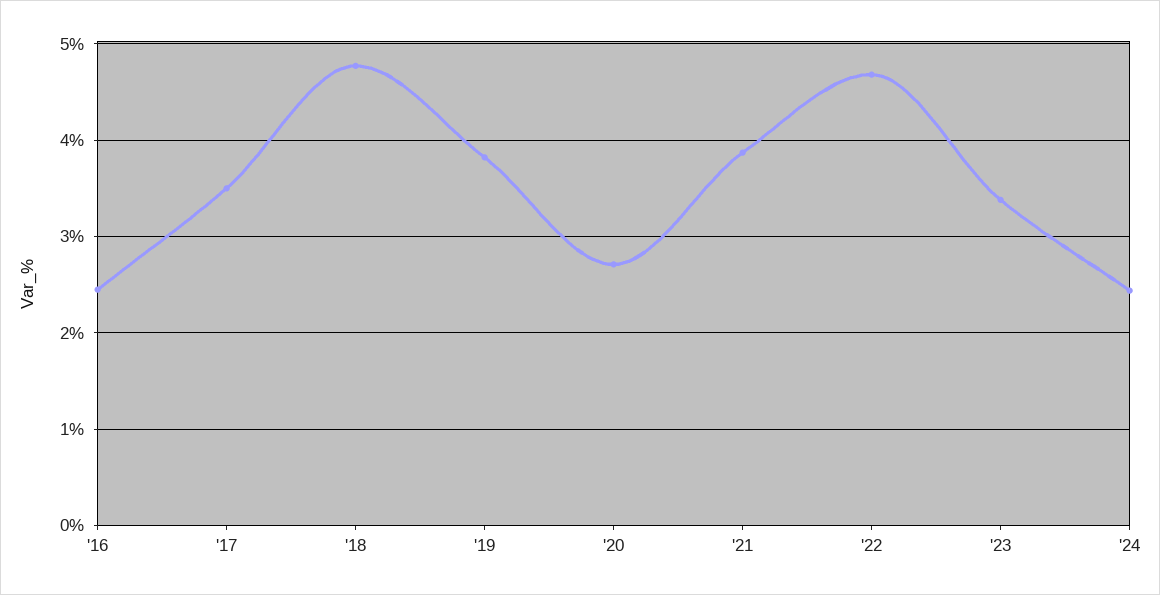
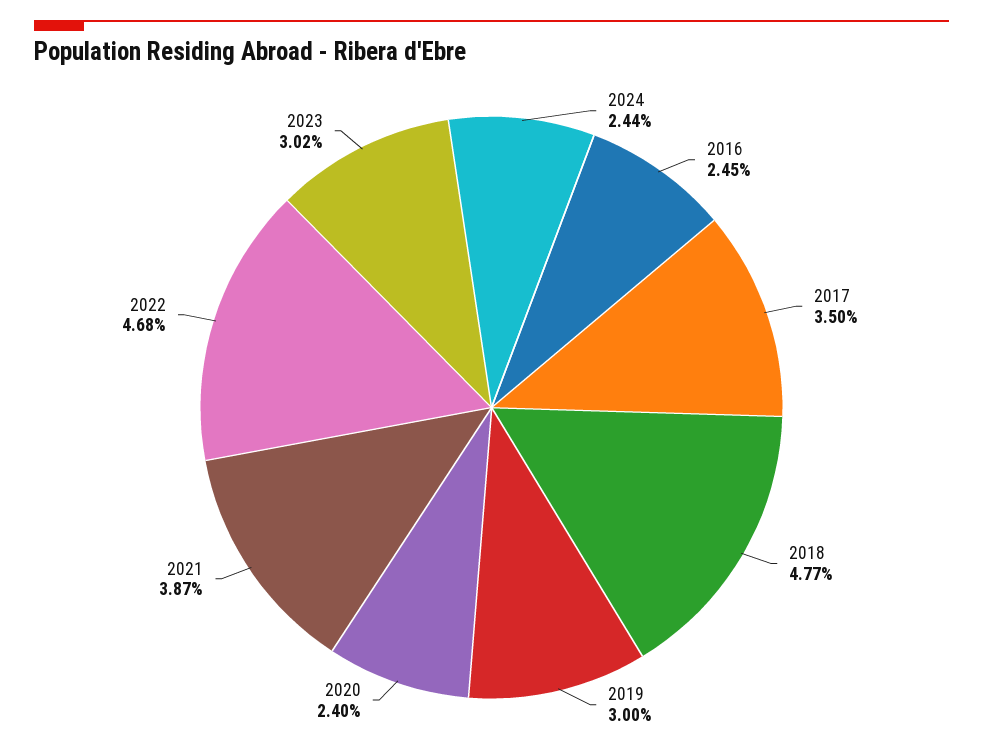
  {
    "'16": 2.45,
    "'17": 3.5,
    "'18": 4.77,
-   "'19": 3.8,
+   "'19": 3,
-   "'20": 2.7,
+   "'20": 2.4,
    "'21": 3.87,
    "'22": 4.68,
-   "'23": 3.4,
+   "'23": 3.02,
    "'24": 2.44
  }

